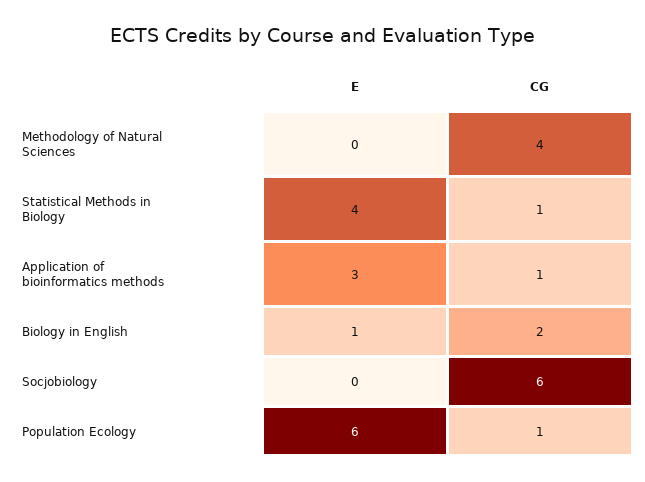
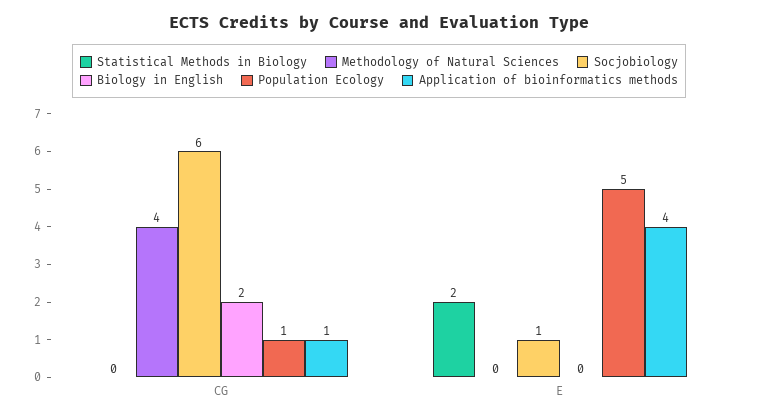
  {
    "Methodology of Natural Sciences": {
      "E": 0,
      "CG": 4
    },
    "Statistical Methods in Biology": {
-     "E": 4,
+     "E": 2,
-     "CG": 1
+     "CG": 0
    },
    "Application of bioinformatics methods": {
-     "E": 3,
+     "E": 4,
      "CG": 1
    },
    "Biology in English": {
-     "E": 1,
+     "E": 0,
      "CG": 2
    },
    "Socjobiology": {
-     "E": 0,
+     "E": 1,
      "CG": 6
    },
    "Population Ecology": {
-     "E": 6,
+     "E": 5,
      "CG": 1
    }
  }

